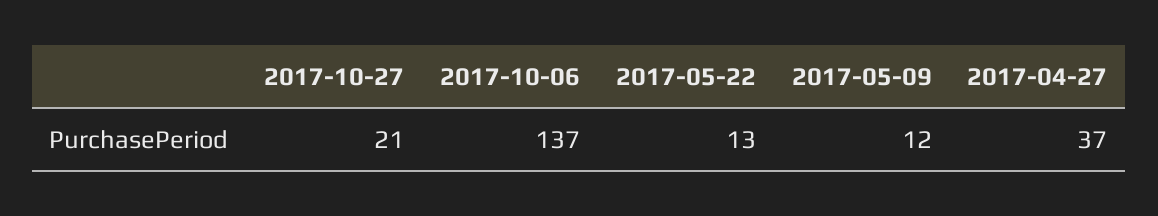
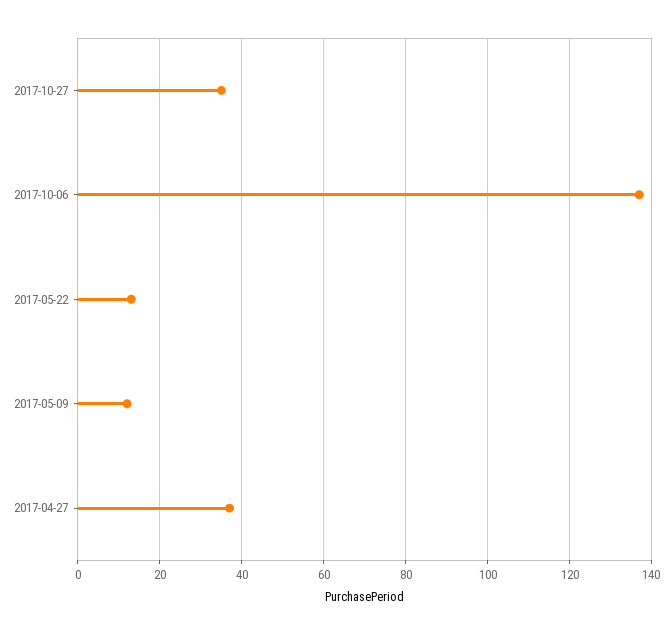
  {
-   "2017-10-27": 21,
+   "2017-10-27": 35,
    "2017-10-06": 137,
    "2017-05-22": 13,
    "2017-05-09": 12,
    "2017-04-27": 37
  }

